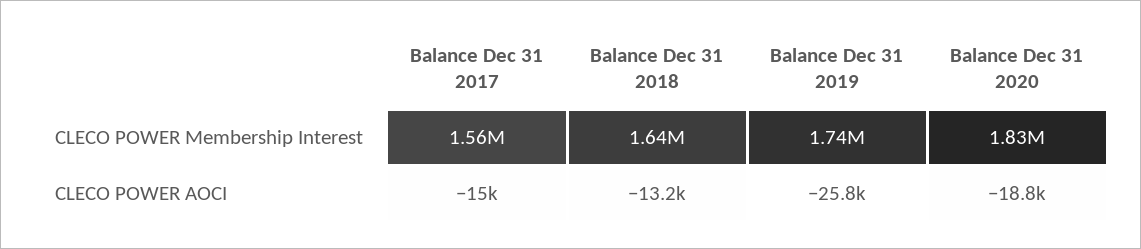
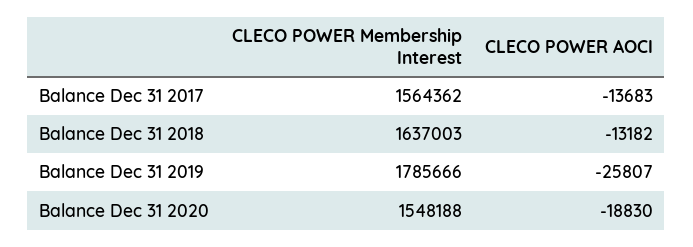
  {
    "Balance Dec 31 2017": {
      "CLECO POWER Membership Interest": 1564362,
-     "CLECO POWER AOCI": -15000
+     "CLECO POWER AOCI": -13683
    },
    "Balance Dec 31 2018": {
      "CLECO POWER Membership Interest": 1637003,
      "CLECO POWER AOCI": -13182
    },
    "Balance Dec 31 2019": {
-     "CLECO POWER Membership Interest": 1740000,
+     "CLECO POWER Membership Interest": 1785666,
      "CLECO POWER AOCI": -25807
    },
    "Balance Dec 31 2020": {
-     "CLECO POWER Membership Interest": 1830000,
+     "CLECO POWER Membership Interest": 1548188,
      "CLECO POWER AOCI": -18830
    }
  }

